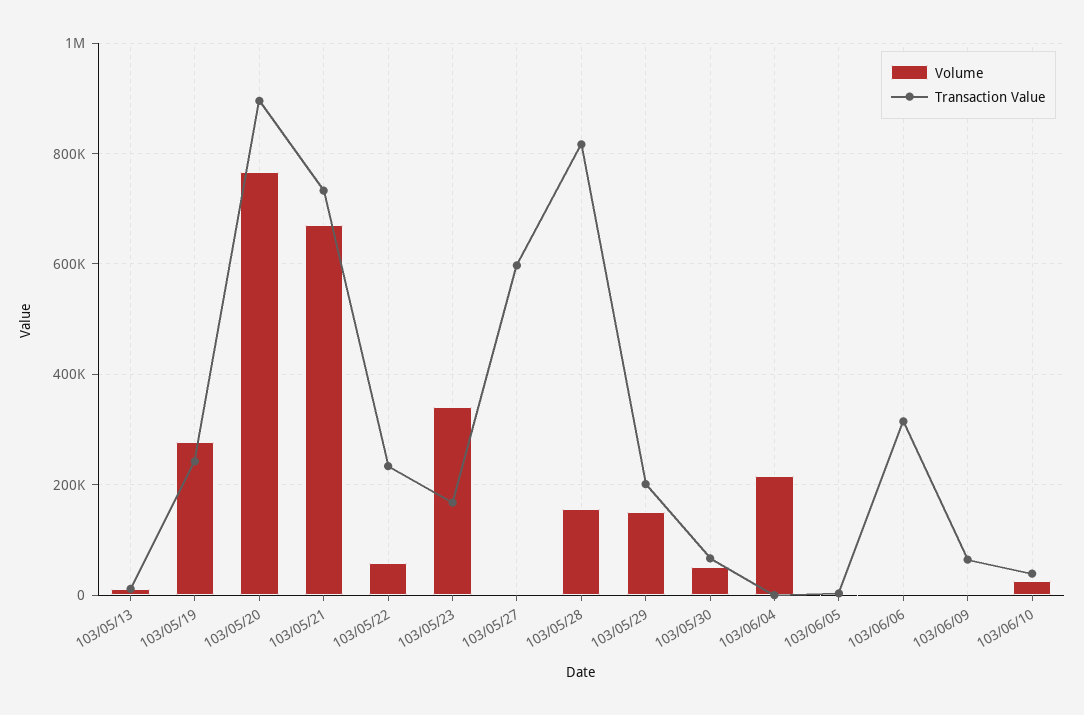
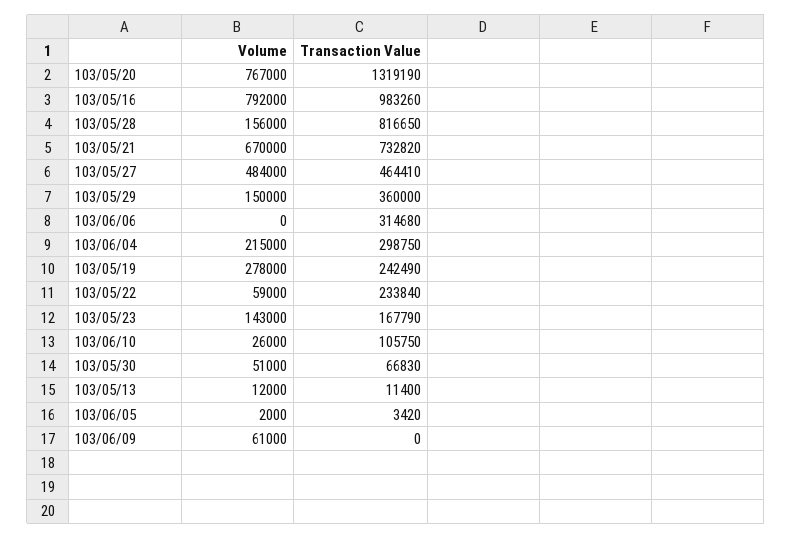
  {
    "Volume": {
      "103/05/13": 12000,
      "103/05/19": 278000,
      "103/05/20": 767000,
      "103/05/21": 670000,
      "103/05/22": 59000,
-     "103/05/23": 340000,
+     "103/05/23": 143000,
-     "103/05/27": 0,
+     "103/05/27": 484000,
      "103/05/28": 156000,
      "103/05/29": 150000,
      "103/05/30": 51000,
      "103/06/04": 215000,
      "103/06/05": 2000,
      "103/06/06": 0,
-     "103/06/09": 0,
+     "103/06/09": 61000,
-     "103/06/10": 26000
+     "103/06/10": 26000,
+     "103/05/16": 792000
    },
    "Transaction Value": {
      "103/05/13": 11400,
      "103/05/19": 242490,
-     "103/05/20": 900000,
+     "103/05/20": 1319190,
      "103/05/21": 732820,
      "103/05/22": 233840,
      "103/05/23": 167790,
-     "103/05/27": 600000,
+     "103/05/27": 464410,
      "103/05/28": 816650,
-     "103/05/29": 200000,
+     "103/05/29": 360000,
      "103/05/30": 66830,
-     "103/06/04": 0,
+     "103/06/04": 298750,
      "103/06/05": 3420,
      "103/06/06": 314680,
-     "103/06/09": 60000,
+     "103/06/09": 0,
-     "103/06/10": 40000
+     "103/06/10": 105750,
+     "103/05/16": 983260
    }
  }

